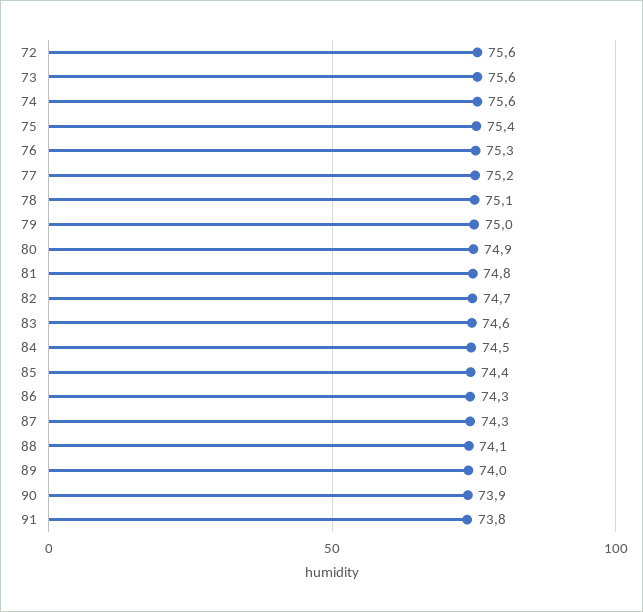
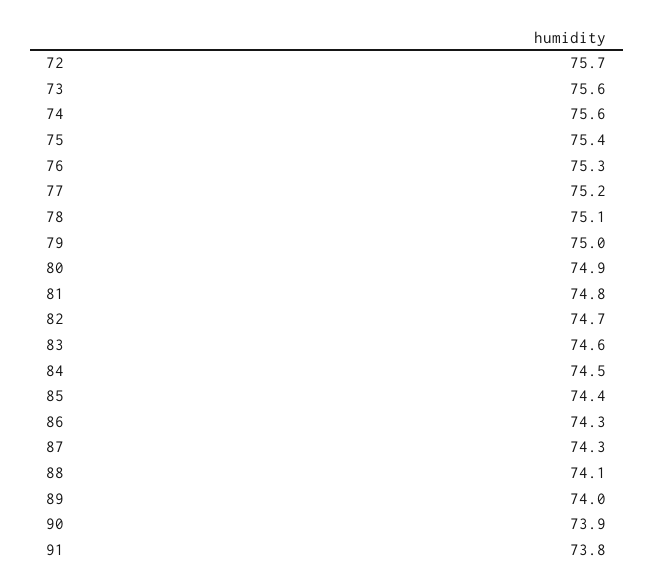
  {
-   "72": 75.6,
+   "72": 75.7,
    "73": 75.6,
    "74": 75.6,
    "75": 75.4,
    "76": 75.3,
    "77": 75.2,
    "78": 75.1,
    "79": 75,
    "80": 74.9,
    "81": 74.8,
    "82": 74.7,
    "83": 74.6,
    "84": 74.5,
    "85": 74.4,
    "86": 74.3,
    "87": 74.3,
    "88": 74.1,
    "89": 74,
    "90": 73.9,
    "91": 73.8
  }

